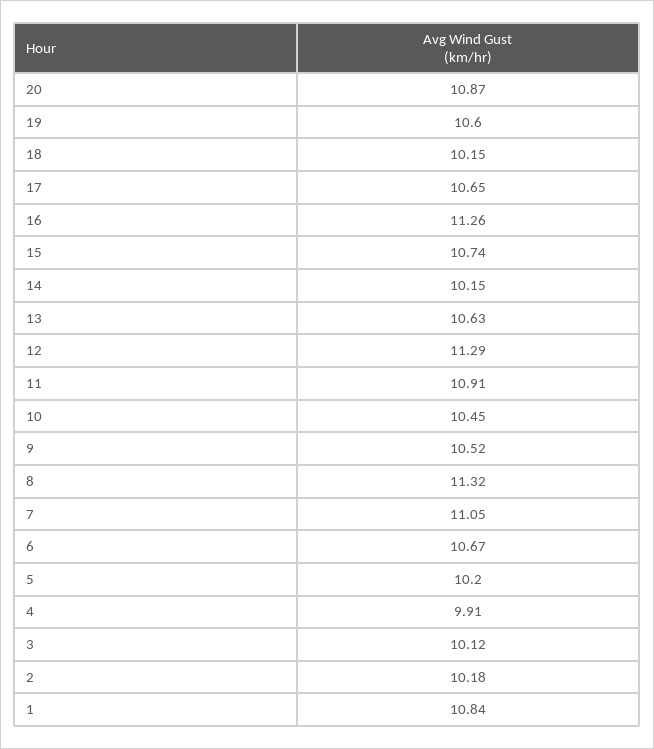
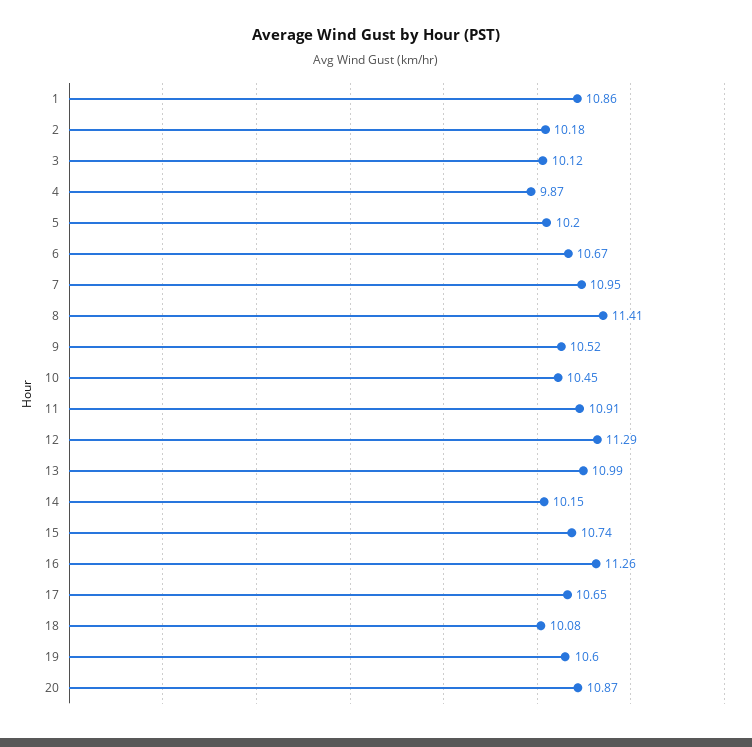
  {
    "20": 10.87,
    "19": 10.6,
-   "18": 10.15,
+   "18": 10.08,
    "17": 10.65,
    "16": 11.26,
    "15": 10.74,
    "14": 10.15,
-   "13": 10.63,
+   "13": 10.99,
    "12": 11.29,
    "11": 10.91,
    "10": 10.45,
    "9": 10.52,
-   "8": 11.32,
+   "8": 11.41,
-   "7": 11.05,
+   "7": 10.95,
    "6": 10.67,
    "5": 10.2,
-   "4": 9.91,
+   "4": 9.87,
    "3": 10.12,
    "2": 10.18,
-   "1": 10.84
+   "1": 10.86
  }

